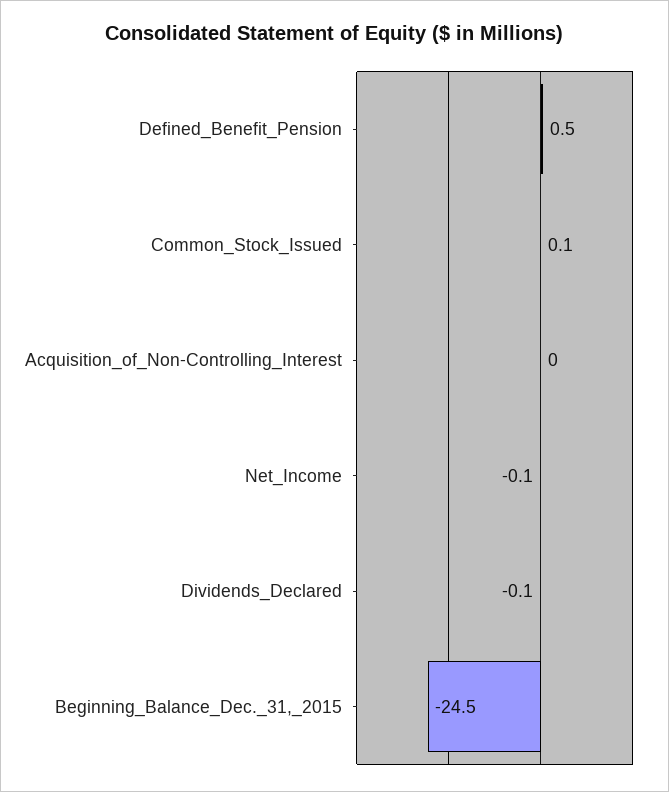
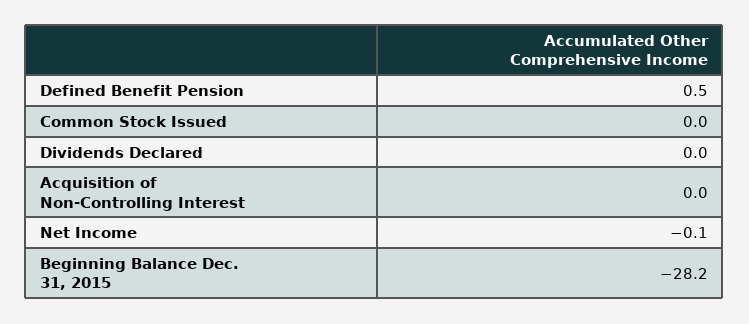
  {
    "Defined_Benefit_Pension": 0.5,
-   "Common_Stock_Issued": 0.1,
+   "Common_Stock_Issued": 0,
    "Acquisition_of_Non-Controlling_Interest": 0,
    "Net_Income": -0.1,
-   "Dividends_Declared": -0.1,
+   "Dividends_Declared": 0,
-   "Beginning_Balance_Dec._31,_2015": -24.5
+   "Beginning_Balance_Dec._31,_2015": -28.2
  }

